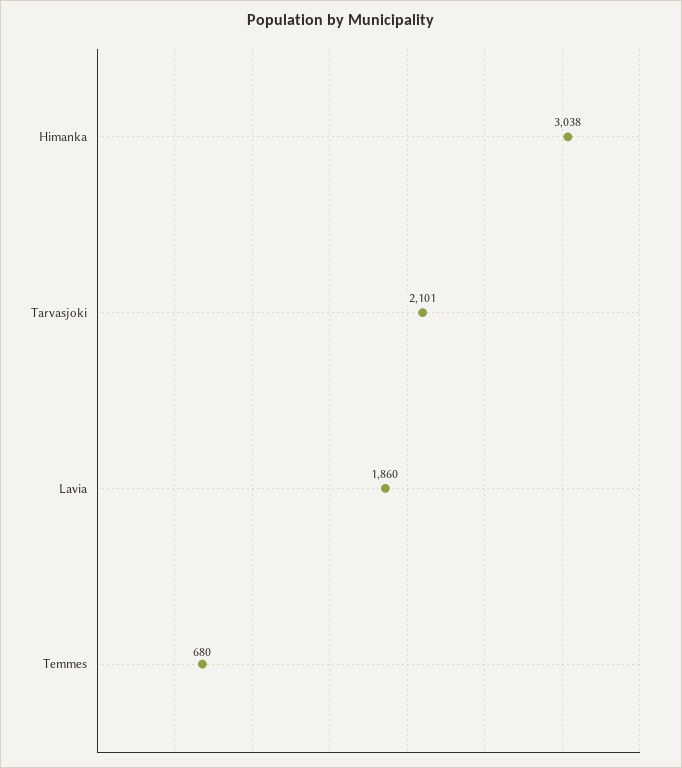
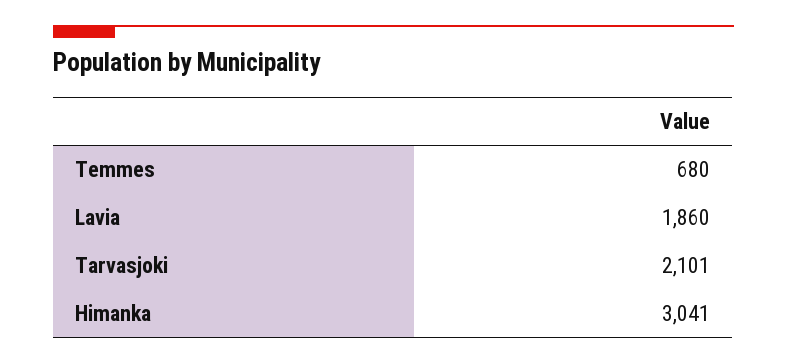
  {
-   "Himanka": 3038,
+   "Himanka": 3041,
    "Tarvasjoki": 2101,
    "Lavia": 1860,
    "Temmes": 680
  }

